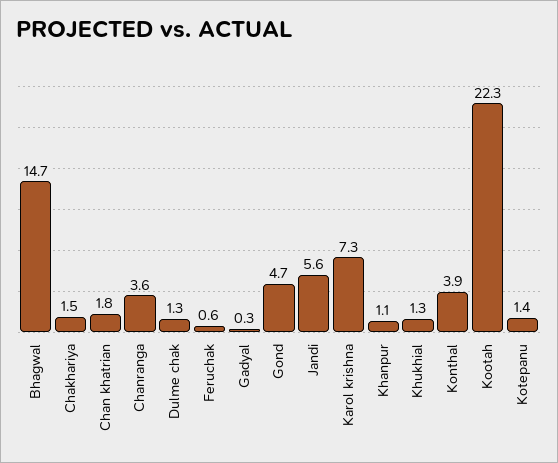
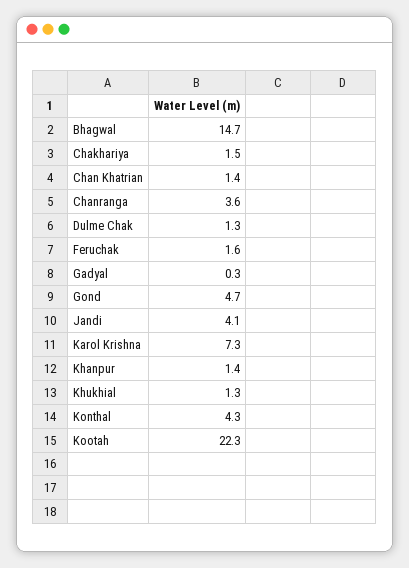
  {
    "Bhagwal": 14.7,
    "Chakhariya": 1.5,
-   "Chan khatrian": 1.8,
+   "Chan khatrian": 1.4,
    "Chanranga": 3.6,
    "Dulme chak": 1.3,
-   "Feruchak": 0.6,
+   "Feruchak": 1.6,
    "Gadyal": 0.3,
    "Gond": 4.7,
-   "Jandi": 5.6,
+   "Jandi": 4.1,
    "Karol krishna": 7.3,
-   "Khanpur": 1.1,
+   "Khanpur": 1.4,
    "Khukhial": 1.3,
-   "Konthal": 3.9,
+   "Konthal": 4.3,
-   "Kootah": 22.3,
+   "Kootah": 22.3
-   "Kotepanu": 1.4
  }

